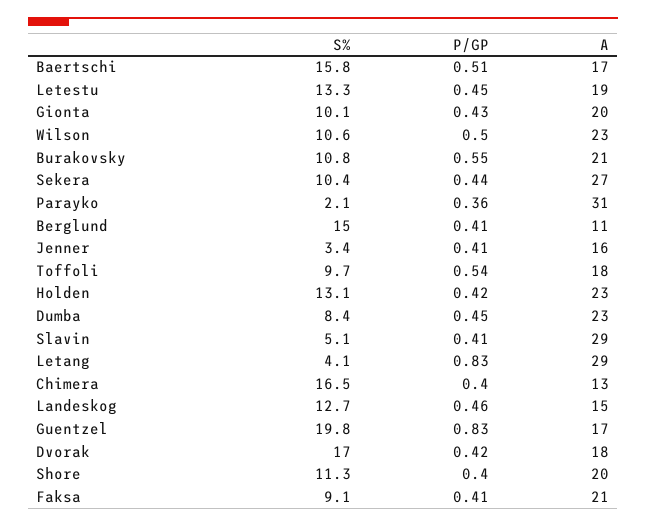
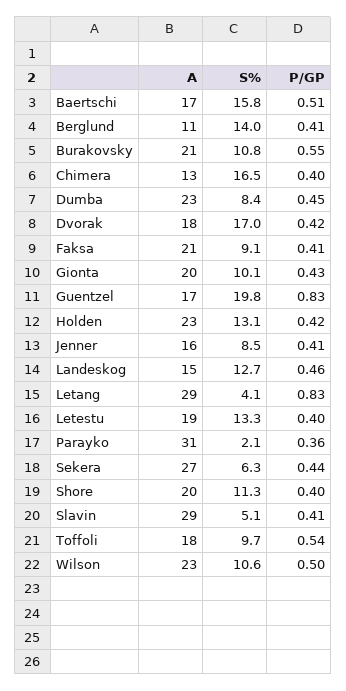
  {
    "S%": {
      "Baertschi": 15.8,
      "Letestu": 13.3,
      "Gionta": 10.1,
      "Wilson": 10.6,
      "Burakovsky": 10.8,
-     "Sekera": 10.4,
+     "Sekera": 6.3,
      "Parayko": 2.1,
-     "Berglund": 15,
+     "Berglund": 14,
-     "Jenner": 3.4,
+     "Jenner": 8.5,
      "Toffoli": 9.7,
      "Holden": 13.1,
      "Dumba": 8.4,
      "Slavin": 5.1,
      "Letang": 4.1,
      "Chimera": 16.5,
      "Landeskog": 12.7,
      "Guentzel": 19.8,
      "Dvorak": 17,
      "Shore": 11.3,
      "Faksa": 9.1
    },
    "P/GP": {
      "Baertschi": 0.51,
-     "Letestu": 0.45,
+     "Letestu": 0.4,
      "Gionta": 0.43,
      "Wilson": 0.5,
      "Burakovsky": 0.55,
      "Sekera": 0.44,
      "Parayko": 0.36,
      "Berglund": 0.41,
      "Jenner": 0.41,
      "Toffoli": 0.54,
      "Holden": 0.42,
      "Dumba": 0.45,
      "Slavin": 0.41,
      "Letang": 0.83,
      "Chimera": 0.4,
      "Landeskog": 0.46,
      "Guentzel": 0.83,
      "Dvorak": 0.42,
      "Shore": 0.4,
      "Faksa": 0.41
    },
    "A": {
      "Baertschi": 17,
      "Letestu": 19,
      "Gionta": 20,
      "Wilson": 23,
      "Burakovsky": 21,
      "Sekera": 27,
      "Parayko": 31,
      "Berglund": 11,
      "Jenner": 16,
      "Toffoli": 18,
      "Holden": 23,
      "Dumba": 23,
      "Slavin": 29,
      "Letang": 29,
      "Chimera": 13,
      "Landeskog": 15,
      "Guentzel": 17,
      "Dvorak": 18,
      "Shore": 20,
      "Faksa": 21
    }
  }

